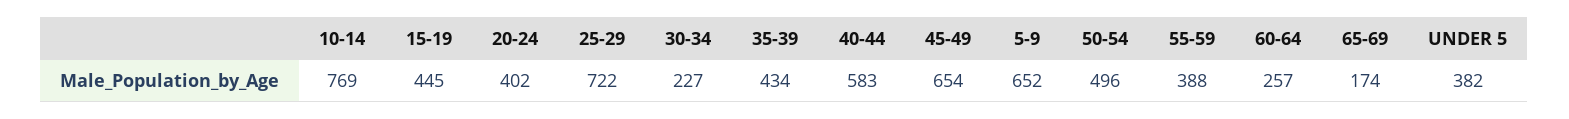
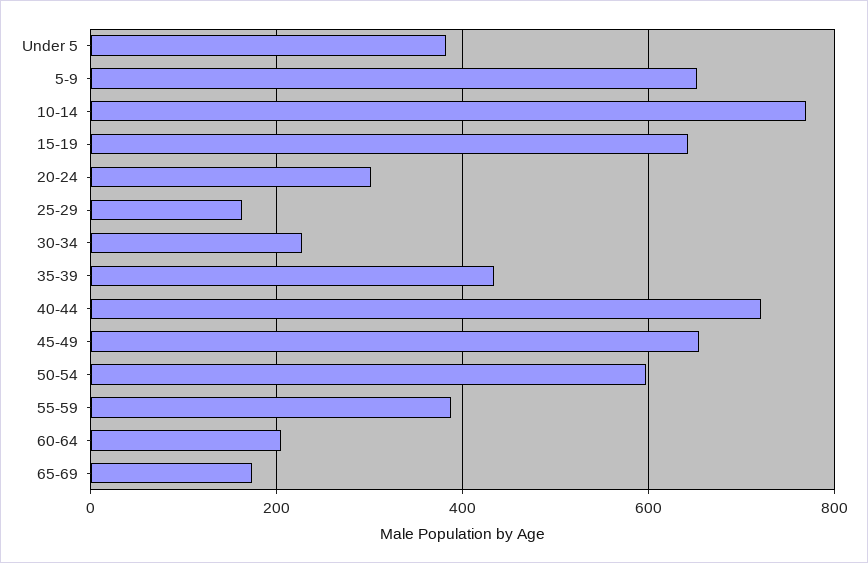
  {
    "10-14": 769,
-   "15-19": 445,
+   "15-19": 640,
-   "20-24": 402,
+   "20-24": 300,
-   "25-29": 722,
+   "25-29": 160,
    "30-34": 227,
    "35-39": 434,
-   "40-44": 583,
+   "40-44": 720,
    "45-49": 654,
    "5-9": 652,
-   "50-54": 496,
+   "50-54": 600,
    "55-59": 388,
-   "60-64": 257,
+   "60-64": 200,
    "65-69": 174,
    "UNDER 5": 382
  }

